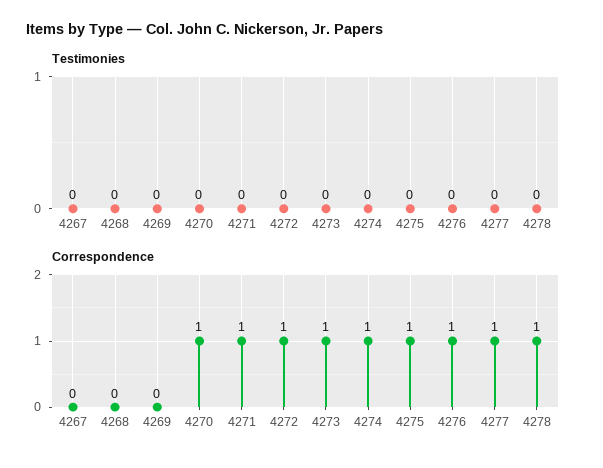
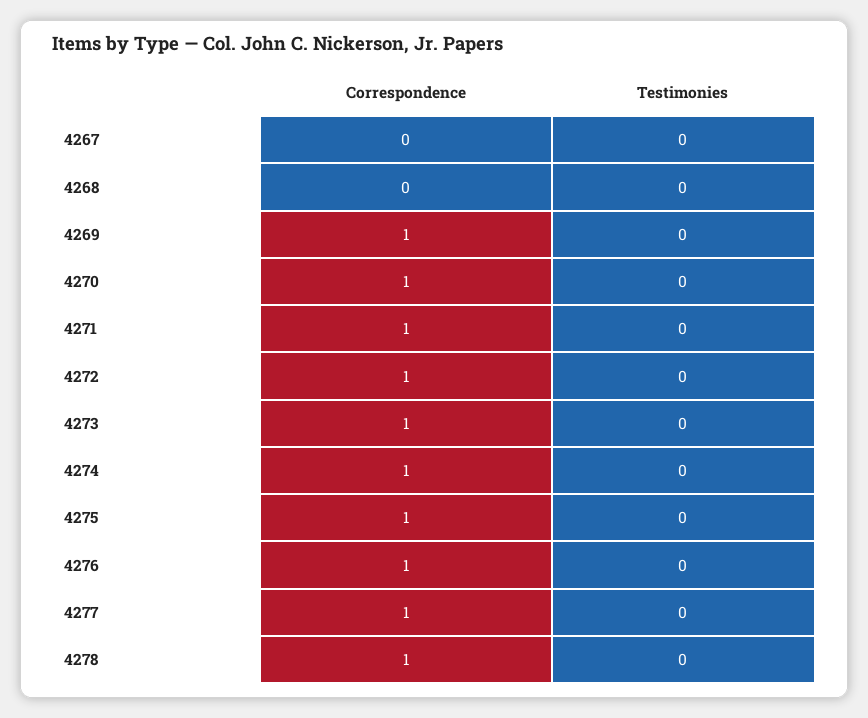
  {
    "Testimonies": {
      "4267": 0,
      "4268": 0,
      "4269": 0,
      "4270": 0,
      "4271": 0,
      "4272": 0,
      "4273": 0,
      "4274": 0,
      "4275": 0,
      "4276": 0,
      "4277": 0,
      "4278": 0
    },
    "Correspondence": {
      "4267": 0,
      "4268": 0,
-     "4269": 0,
+     "4269": 1,
      "4270": 1,
      "4271": 1,
      "4272": 1,
      "4273": 1,
      "4274": 1,
      "4275": 1,
      "4276": 1,
      "4277": 1,
      "4278": 1
    }
  }

